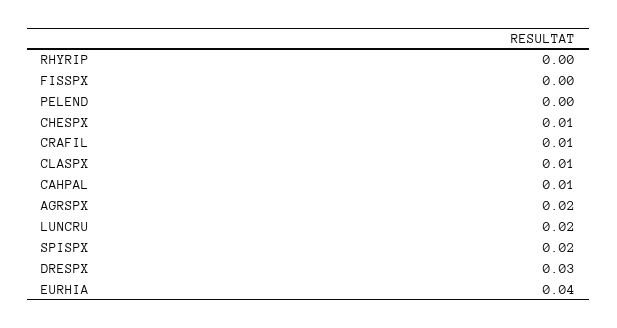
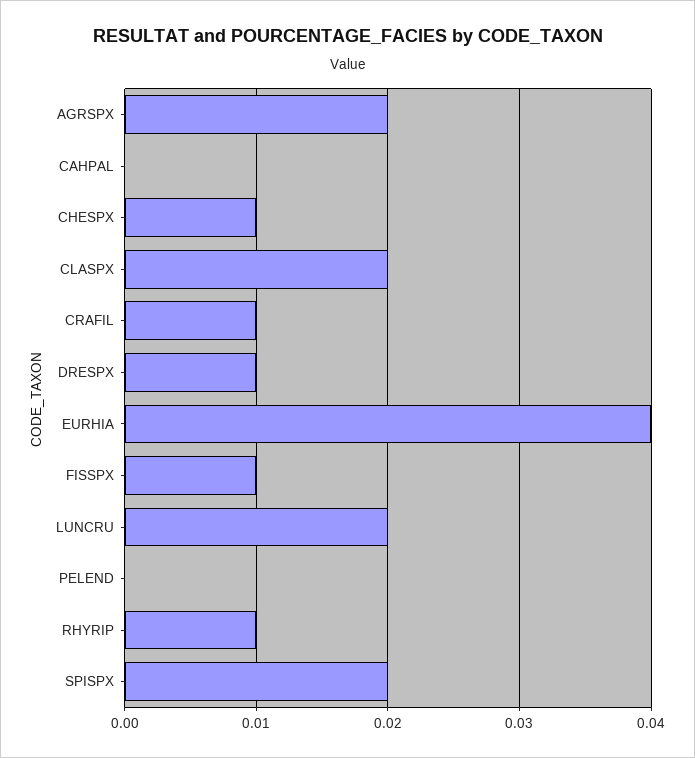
  {
-   "RHYRIP": 0,
+   "RHYRIP": 0.01,
-   "FISSPX": 0,
+   "FISSPX": 0.01,
    "PELEND": 0,
    "CHESPX": 0.01,
    "CRAFIL": 0.01,
-   "CLASPX": 0.01,
+   "CLASPX": 0.02,
-   "CAHPAL": 0.01,
+   "CAHPAL": 0,
    "AGRSPX": 0.02,
    "LUNCRU": 0.02,
    "SPISPX": 0.02,
-   "DRESPX": 0.03,
+   "DRESPX": 0.01,
    "EURHIA": 0.04
  }

